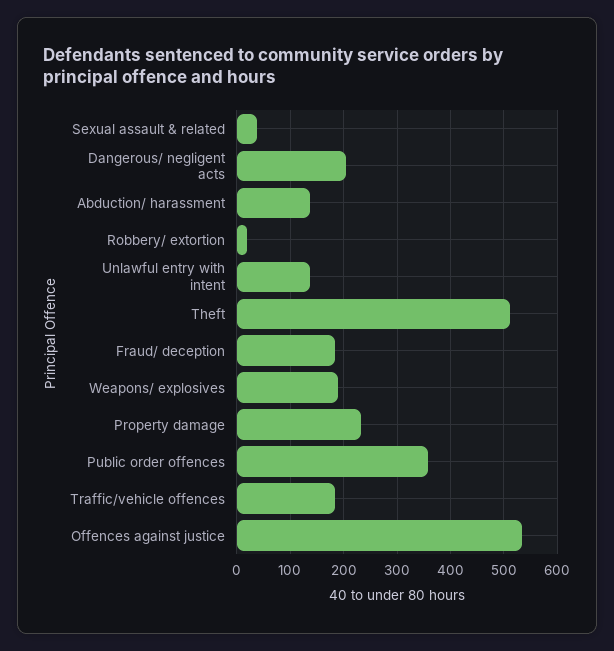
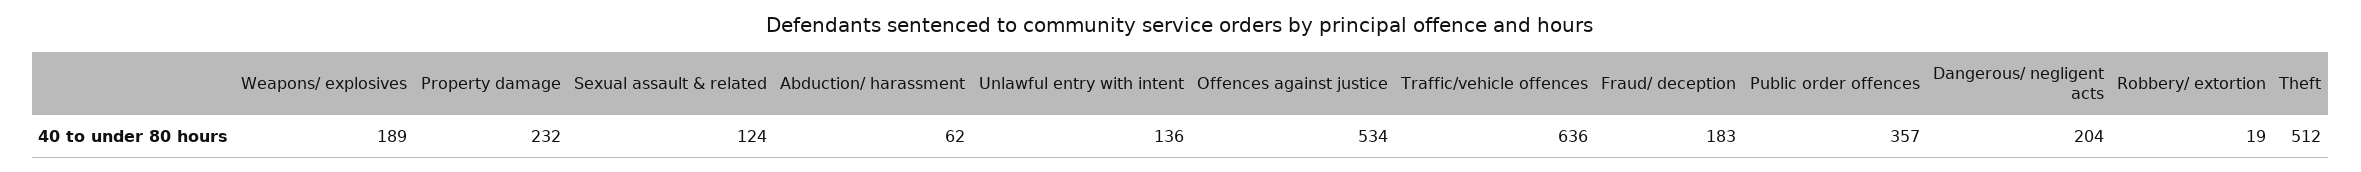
  {
-   "Sexual assault & related": 40,
+   "Sexual assault & related": 124,
    "Dangerous/ negligent acts": 204,
-   "Abduction/ harassment": 140,
+   "Abduction/ harassment": 62,
    "Robbery/ extortion": 19,
    "Unlawful entry with intent": 136,
    "Theft": 512,
    "Fraud/ deception": 183,
    "Weapons/ explosives": 189,
    "Property damage": 232,
    "Public order offences": 357,
-   "Traffic/vehicle offences": 180,
+   "Traffic/vehicle offences": 636,
    "Offences against justice": 534
  }

